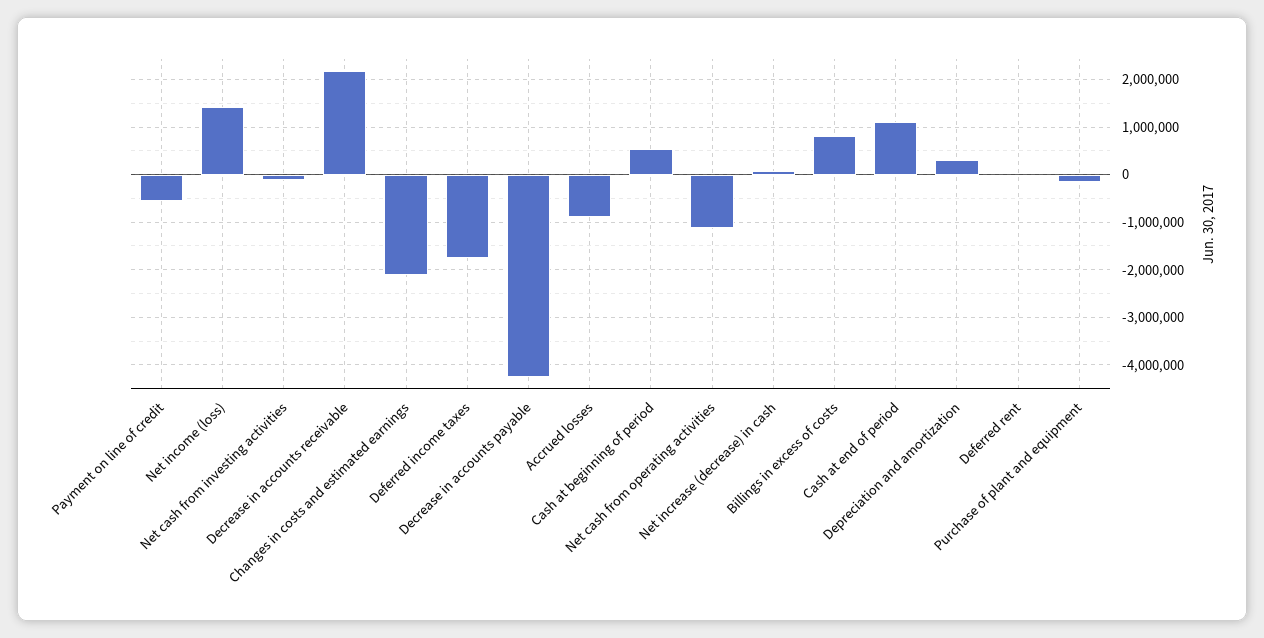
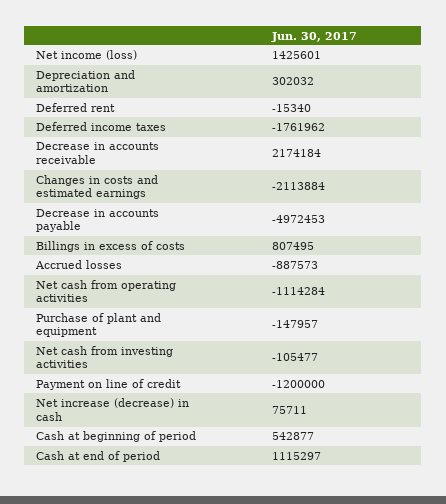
  {
-   "Payment on line of credit": -600000,
+   "Payment on line of credit": -1200000,
    "Net income (loss)": 1425601,
    "Net cash from investing activities": -105477,
    "Decrease in accounts receivable": 2174184,
    "Changes in costs and estimated earnings": -2113884,
    "Deferred income taxes": -1761962,
-   "Decrease in accounts payable": -4200000,
+   "Decrease in accounts payable": -4972453,
    "Accrued losses": -887573,
    "Cash at beginning of period": 542877,
    "Net cash from operating activities": -1114284,
    "Net increase (decrease) in cash": 75711,
    "Billings in excess of costs": 807495,
    "Cash at end of period": 1115297,
    "Depreciation and amortization": 302032,
    "Deferred rent": -15340,
    "Purchase of plant and equipment": -147957
  }

